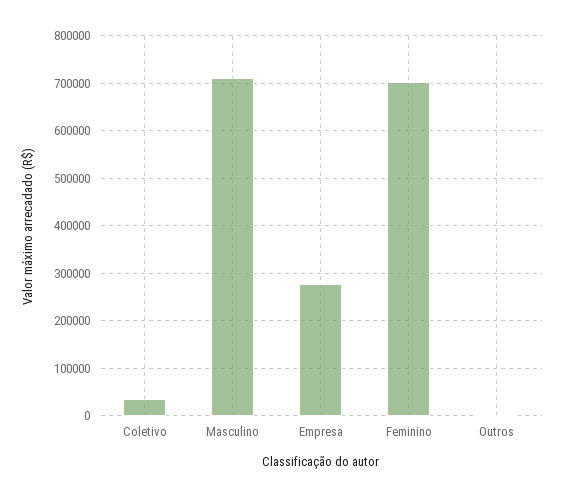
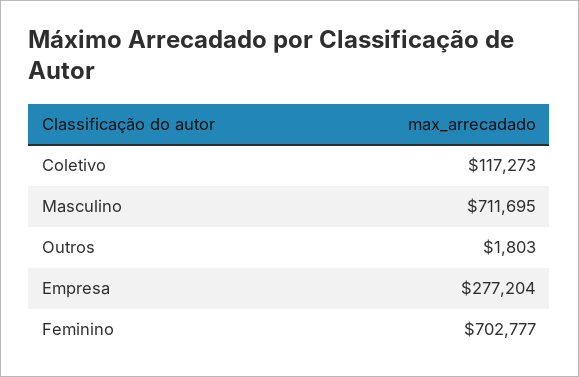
  {
-   "Coletivo": 40000,
+   "Coletivo": 117273,
    "Masculino": 711695,
    "Empresa": 277204,
    "Feminino": 702777,
    "Outros": 1803
  }

